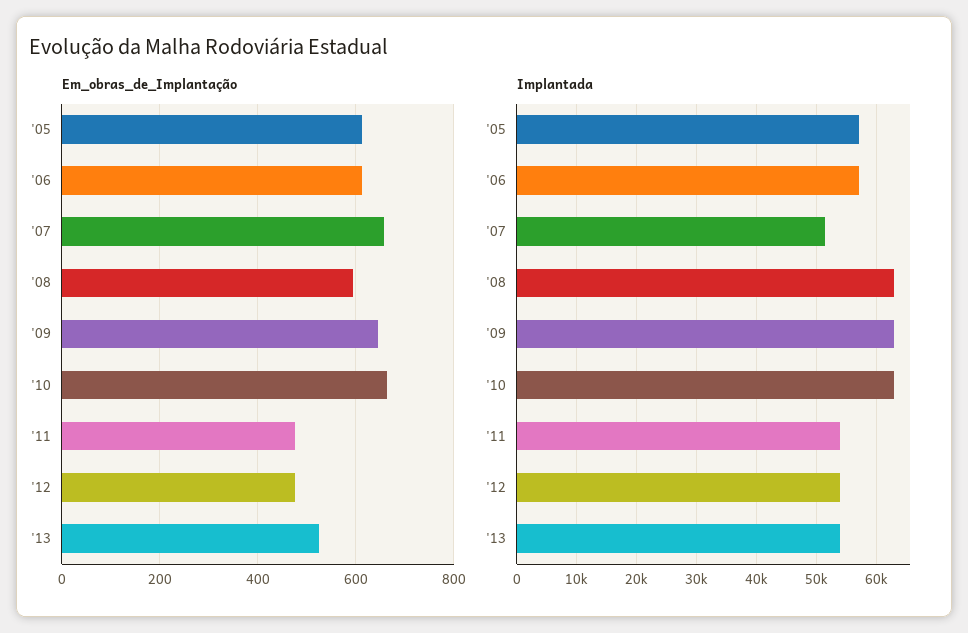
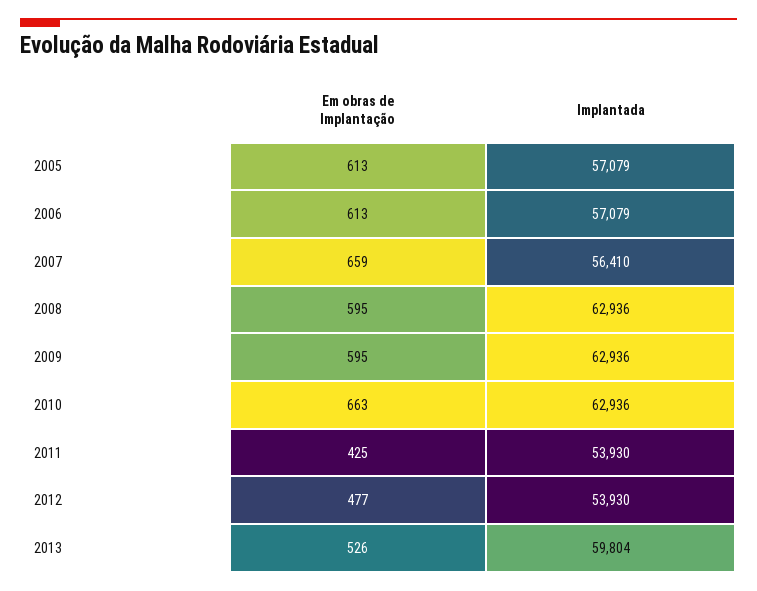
  {
    "Em_obras_de_Implantação": {
      "'05": 613,
      "'06": 613,
      "'07": 659,
      "'08": 595,
-     "'09": 640,
+     "'09": 595,
      "'10": 663,
-     "'11": 480,
+     "'11": 425,
      "'12": 477,
      "'13": 526
    },
    "Implantada": {
      "'05": 57079,
      "'06": 57079,
-     "'07": 52000,
+     "'07": 56410,
      "'08": 62936,
      "'09": 62936,
      "'10": 62936,
      "'11": 53930,
      "'12": 53930,
-     "'13": 54000
+     "'13": 59804
    }
  }

